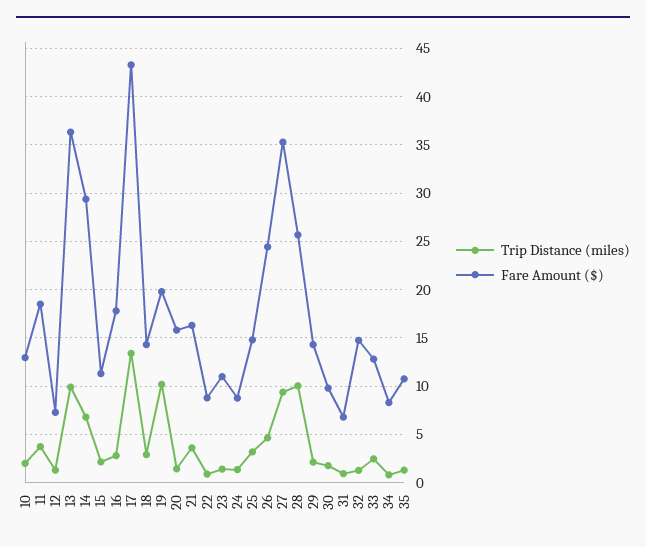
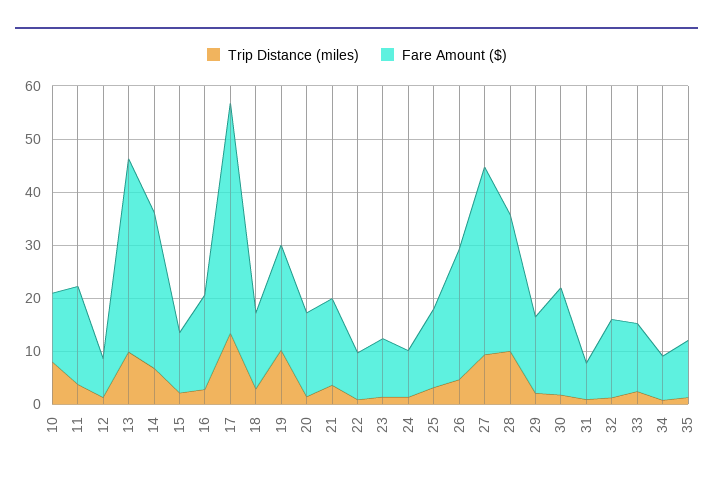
  {
    "Trip Distance (miles)": {
-     "10": 2,
+     "10": 8,
      "11": 4,
      "12": 1,
      "13": 10,
      "14": 7,
      "15": 2,
      "16": 3,
      "17": 13,
      "18": 3,
      "19": 10,
      "20": 1,
      "21": 4,
      "22": 1,
      "23": 1,
      "24": 1,
      "25": 3,
      "26": 5,
      "27": 9,
      "28": 10,
      "29": 2,
      "30": 2,
      "31": 1,
      "32": 1,
      "33": 2,
      "34": 1,
      "35": 1
    },
    "Fare Amount ($)": {
      "10": 13,
      "11": 19,
      "12": 7,
      "13": 36,
      "14": 29,
      "15": 11,
      "16": 18,
      "17": 43,
      "18": 14,
      "19": 20,
      "20": 16,
      "21": 16,
      "22": 9,
      "23": 11,
      "24": 9,
      "25": 15,
      "26": 24,
      "27": 35,
      "28": 26,
      "29": 14,
-     "30": 10,
+     "30": 20,
      "31": 7,
      "32": 15,
      "33": 13,
      "34": 8,
      "35": 11
    }
  }

